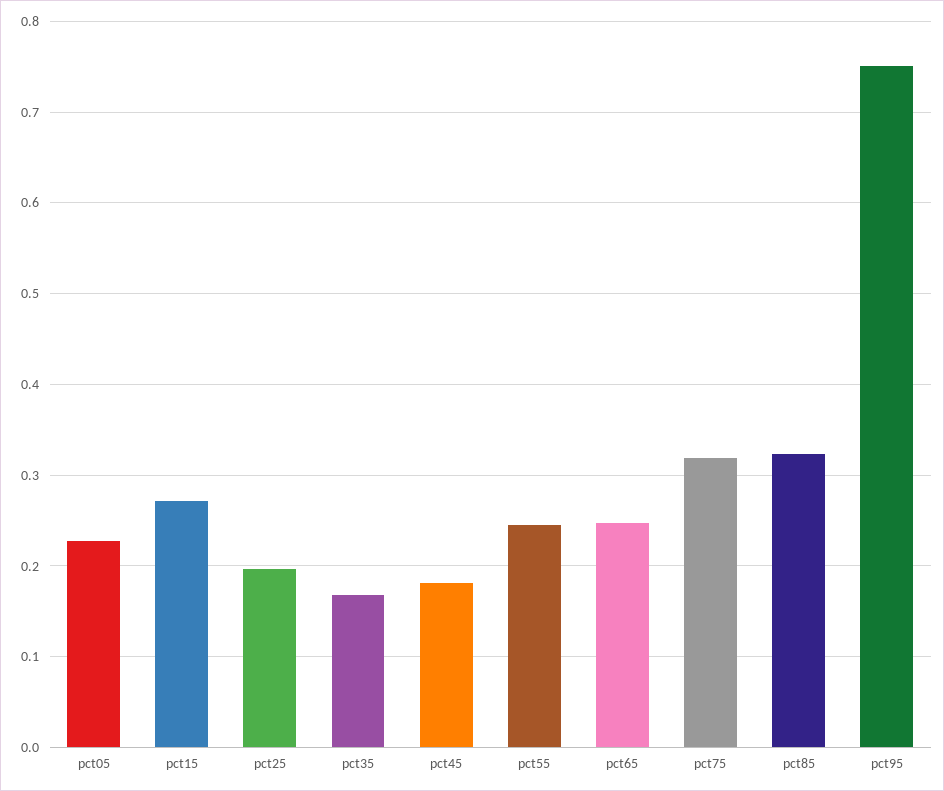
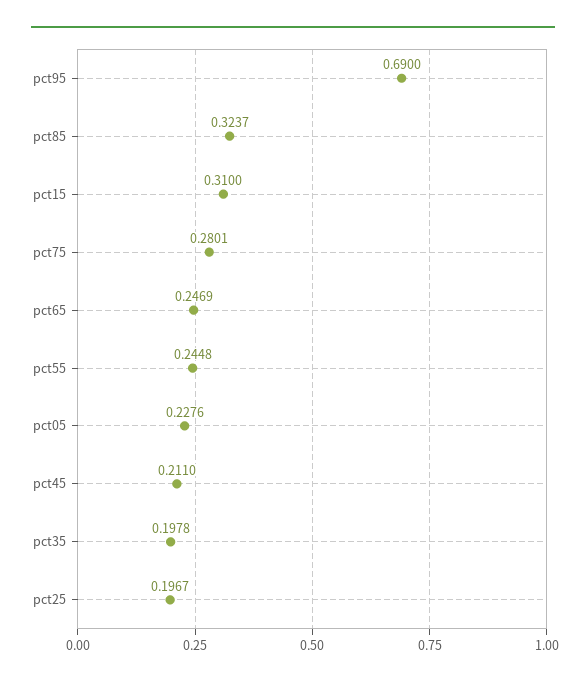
  {
    "pct05": 0.2276,
-   "pct15": 0.27,
+   "pct15": 0.31,
    "pct25": 0.1967,
-   "pct35": 0.17,
+   "pct35": 0.1978,
-   "pct45": 0.18,
+   "pct45": 0.211,
    "pct55": 0.2448,
    "pct65": 0.2469,
-   "pct75": 0.32,
+   "pct75": 0.2801,
    "pct85": 0.3237,
-   "pct95": 0.75
+   "pct95": 0.69
  }

